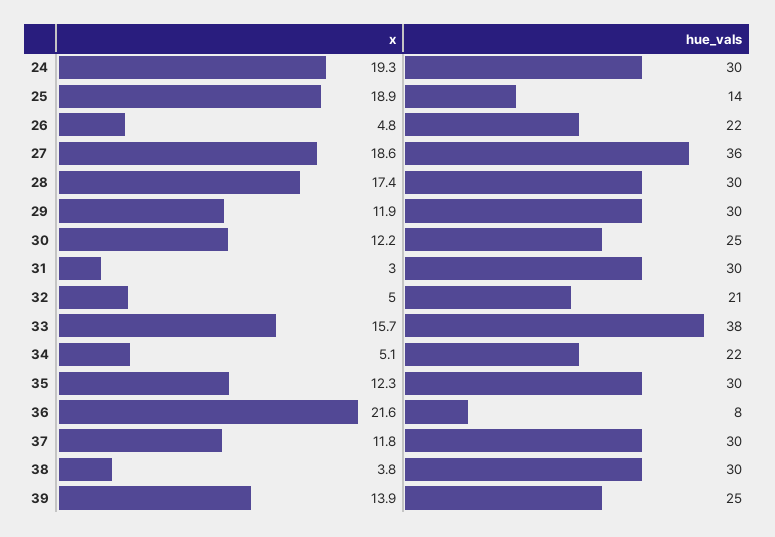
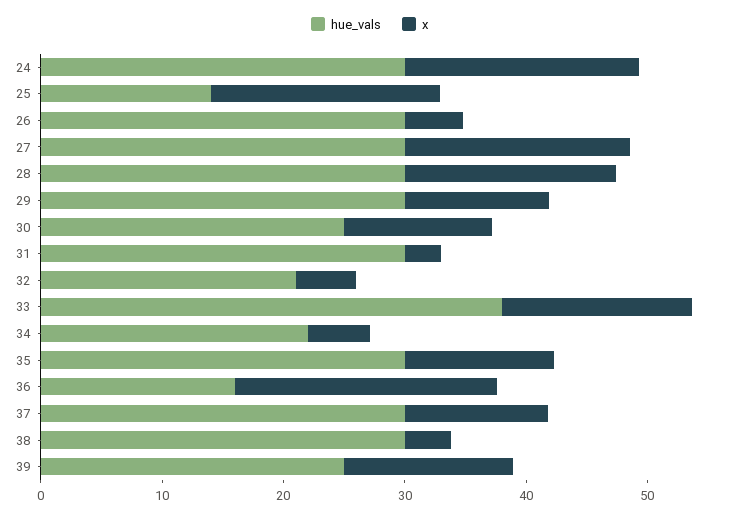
  {
    "x": {
      "24": 19.3,
      "25": 18.9,
      "26": 4.8,
      "27": 18.6,
      "28": 17.4,
      "29": 11.9,
      "30": 12.2,
      "31": 3,
      "32": 5,
      "33": 15.7,
      "34": 5.1,
      "35": 12.3,
      "36": 21.6,
      "37": 11.8,
      "38": 3.8,
      "39": 13.9
    },
    "hue_vals": {
      "24": 30,
      "25": 14,
-     "26": 22,
+     "26": 30,
-     "27": 36,
+     "27": 30,
      "28": 30,
      "29": 30,
      "30": 25,
      "31": 30,
      "32": 21,
      "33": 38,
      "34": 22,
      "35": 30,
-     "36": 8,
+     "36": 16,
      "37": 30,
      "38": 30,
      "39": 25
    }
  }

